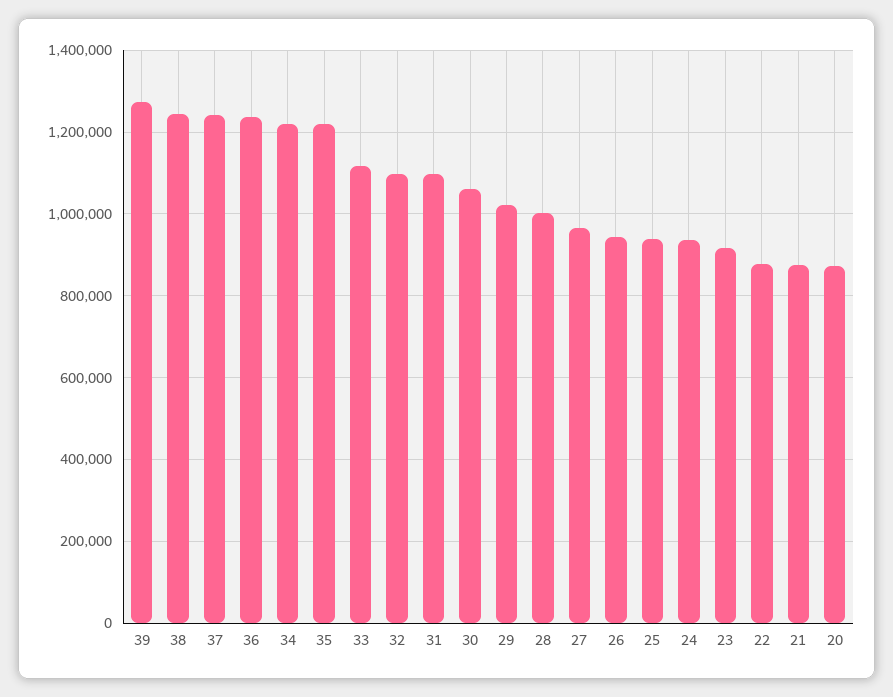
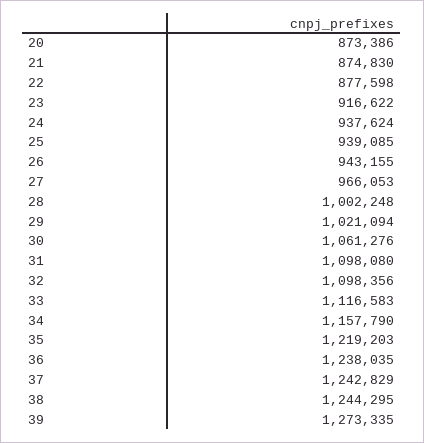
  {
    "39": 1273335,
    "38": 1244295,
    "37": 1242829,
    "36": 1238035,
-   "34": 1220000,
+   "34": 1157790,
    "35": 1219203,
    "33": 1116583,
    "32": 1098356,
    "31": 1098080,
    "30": 1061276,
    "29": 1021094,
    "28": 1002248,
    "27": 966053,
    "26": 943155,
    "25": 939085,
    "24": 937624,
    "23": 916622,
    "22": 877598,
    "21": 874830,
    "20": 873386
  }

